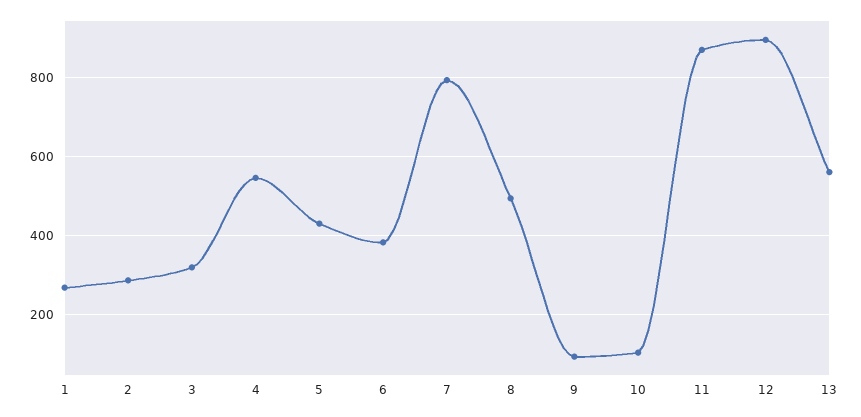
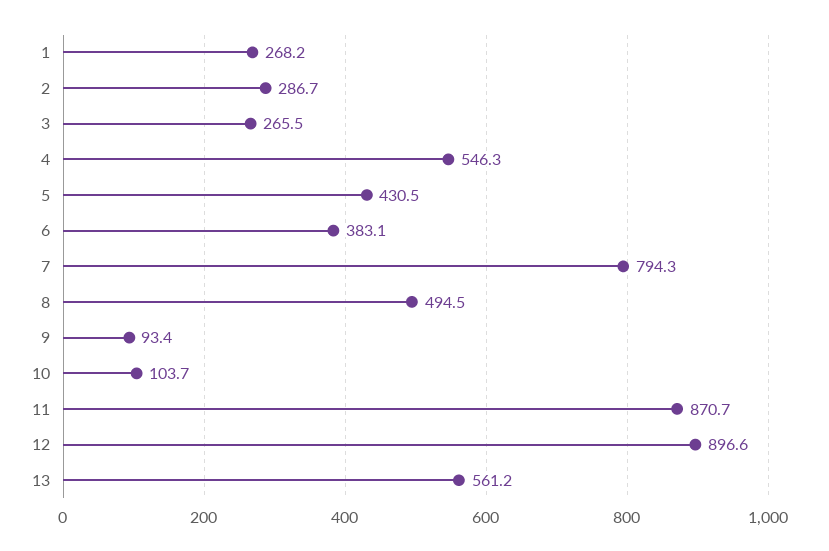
  {
    "1": 268.2,
    "2": 286.7,
-   "3": 320,
+   "3": 265.5,
    "4": 546.3,
    "5": 430.5,
    "6": 383.1,
    "7": 794.3,
    "8": 494.5,
    "9": 93.4,
    "10": 103.7,
    "11": 870.7,
    "12": 896.6,
    "13": 561.2
  }

